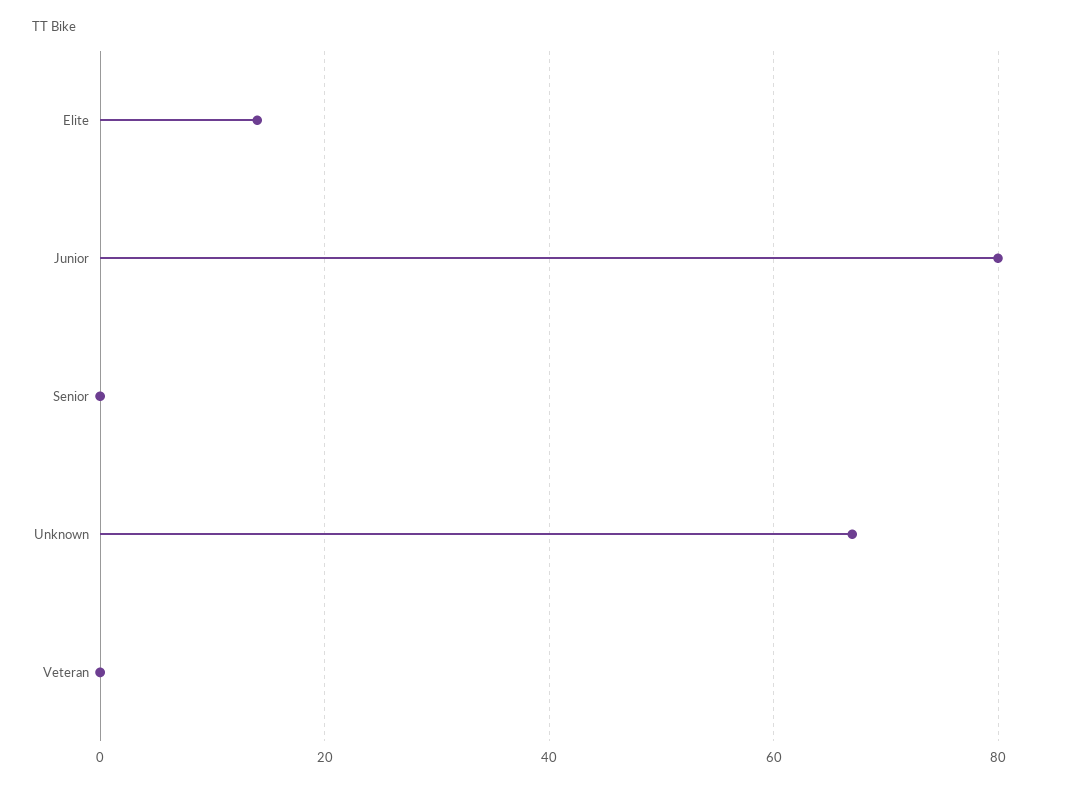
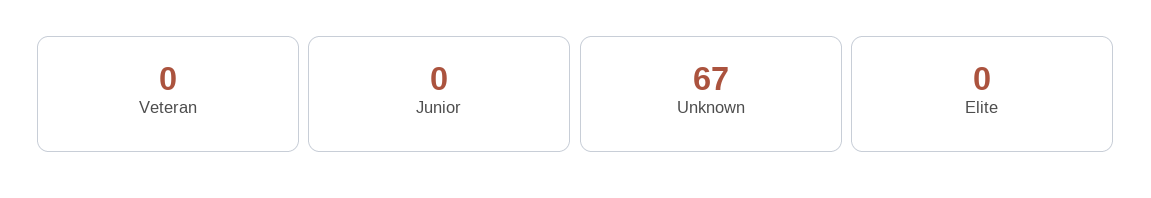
  {
-   "Elite": 15,
+   "Elite": 0,
-   "Junior": 80,
+   "Junior": 0,
-   "Senior": 0,
    "Unknown": 67,
    "Veteran": 0
  }

